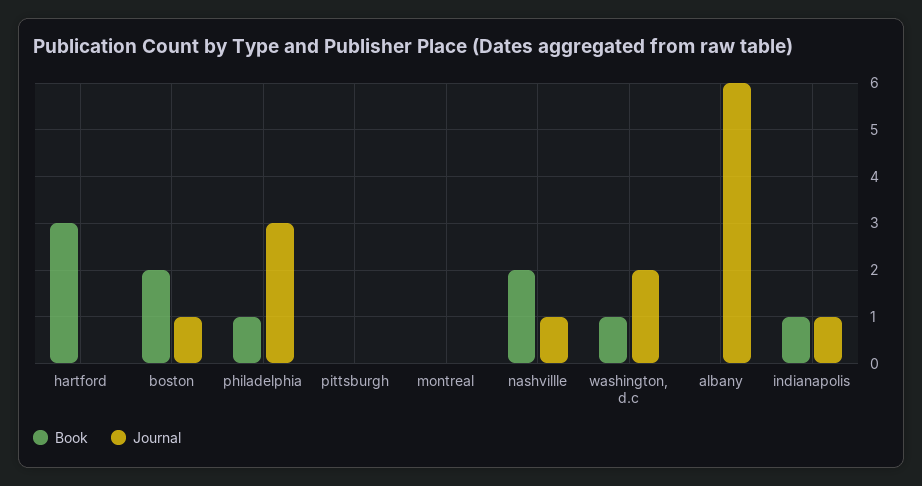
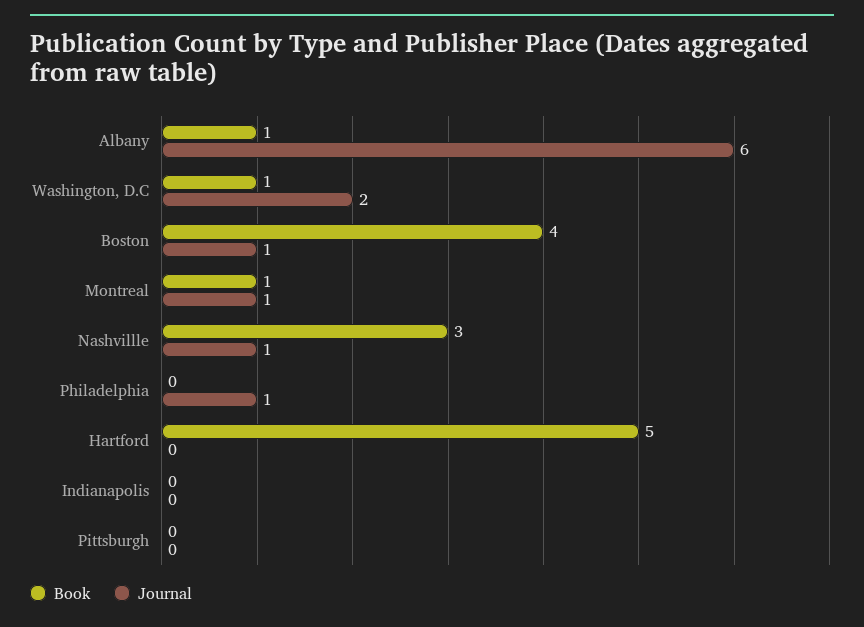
  {
    "Book": {
-     "hartford": 3,
+     "hartford": 5,
-     "boston": 2,
+     "boston": 4,
-     "philadelphia": 1,
+     "philadelphia": 0,
      "pittsburgh": 0,
-     "montreal": 0,
+     "montreal": 1,
-     "nashvillle": 2,
+     "nashvillle": 3,
      "washington, d.c": 1,
-     "albany": 0,
+     "albany": 1,
-     "indianapolis": 1
+     "indianapolis": 0
    },
    "Journal": {
      "hartford": 0,
      "boston": 1,
-     "philadelphia": 3,
+     "philadelphia": 1,
      "pittsburgh": 0,
-     "montreal": 0,
+     "montreal": 1,
      "nashvillle": 1,
      "washington, d.c": 2,
      "albany": 6,
-     "indianapolis": 1
+     "indianapolis": 0
    }
  }

